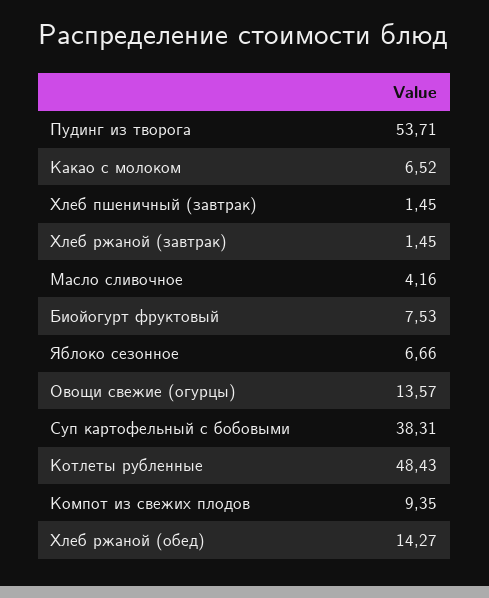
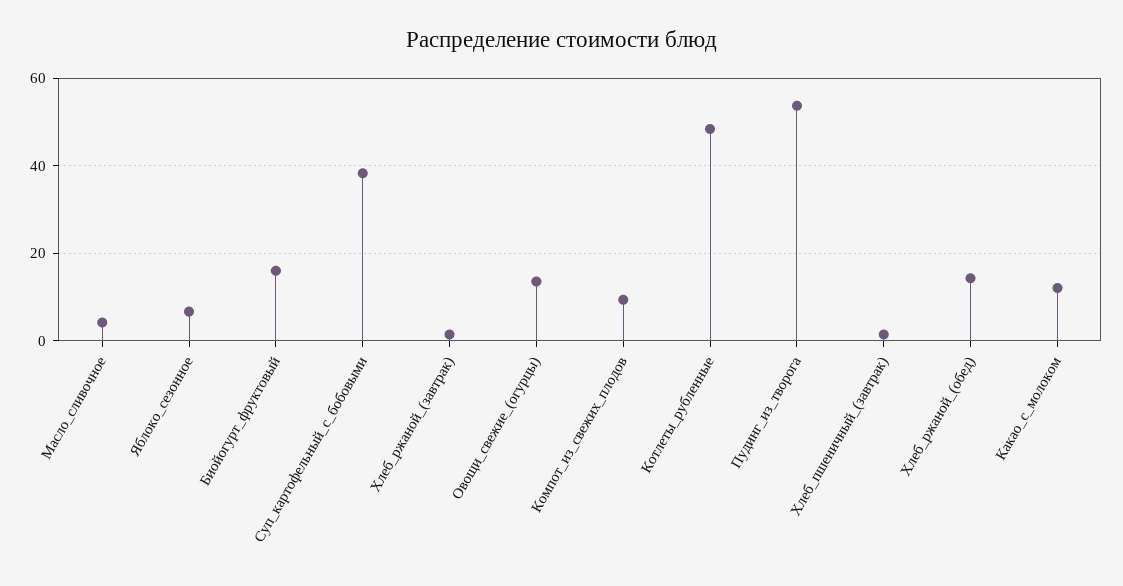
  {
    "Пудинг из творога": 53.71,
-   "Какао с молоком": 6.52,
+   "Какао с молоком": 12,
    "Хлеб пшеничный (завтрак)": 1.45,
    "Хлеб ржаной (завтрак)": 1.45,
    "Масло сливочное": 4.16,
-   "Биойогурт фруктовый": 7.53,
+   "Биойогурт фруктовый": 16,
    "Яблоко сезонное": 6.66,
    "Овощи свежие (огурцы)": 13.57,
    "Суп картофельный с бобовыми": 38.31,
    "Котлеты рубленные": 48.43,
    "Компот из свежих плодов": 9.35,
    "Хлеб ржаной (обед)": 14.27
  }

